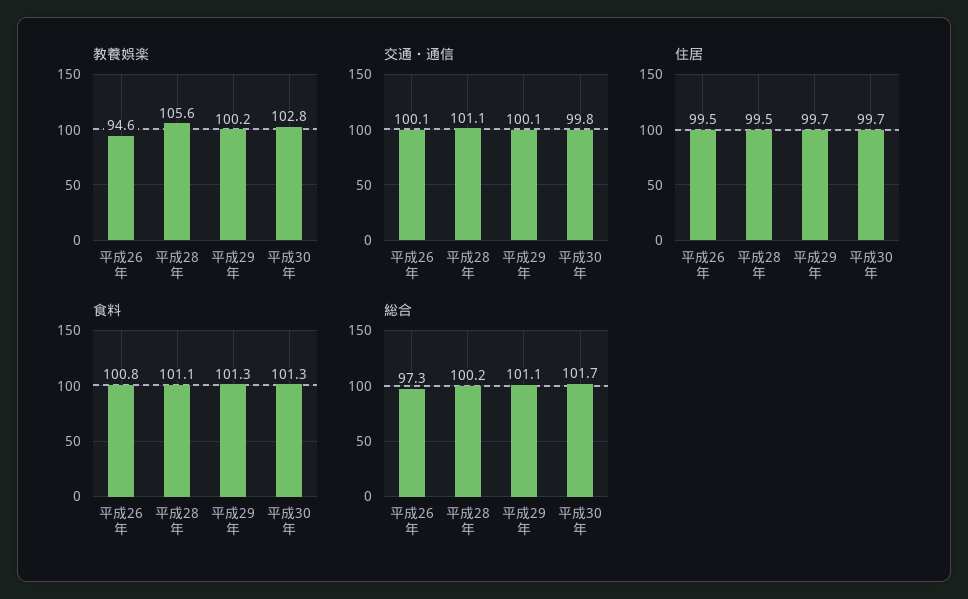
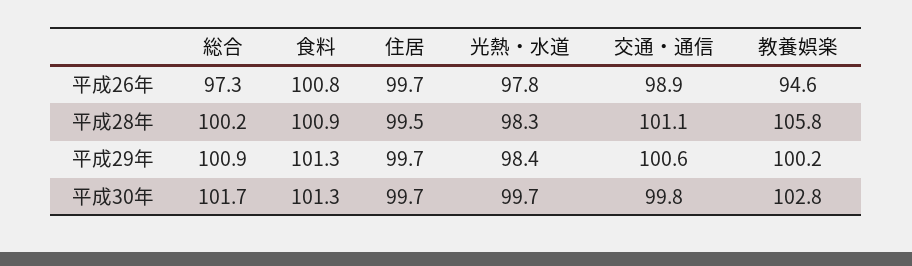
  {
    "教養娯楽": {
      "平成26年": 94.6,
-     "平成28年": 105.6,
+     "平成28年": 105.8,
      "平成29年": 100.2,
      "平成30年": 102.8
    },
    "交通・通信": {
-     "平成26年": 100.1,
+     "平成26年": 98.9,
      "平成28年": 101.1,
-     "平成29年": 100.1,
+     "平成29年": 100.6,
      "平成30年": 99.8
    },
    "住居": {
-     "平成26年": 99.5,
+     "平成26年": 99.7,
      "平成28年": 99.5,
      "平成29年": 99.7,
      "平成30年": 99.7
    },
    "食料": {
      "平成26年": 100.8,
-     "平成28年": 101.1,
+     "平成28年": 100.9,
      "平成29年": 101.3,
      "平成30年": 101.3
    },
    "総合": {
      "平成26年": 97.3,
      "平成28年": 100.2,
-     "平成29年": 101.1,
+     "平成29年": 100.9,
      "平成30年": 101.7
-   }
+   },
+   "光熱・水道": {
+     "平成26年": 97.8,
+     "平成28年": 98.3,
+     "平成29年": 98.4,
+     "平成30年": 99.7
+   }
  }

